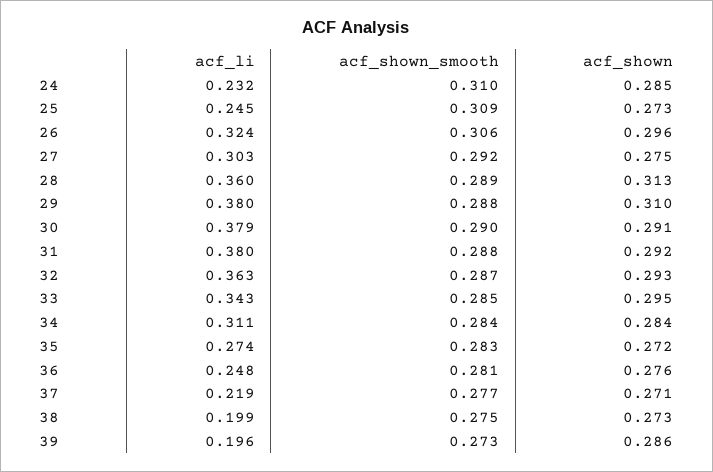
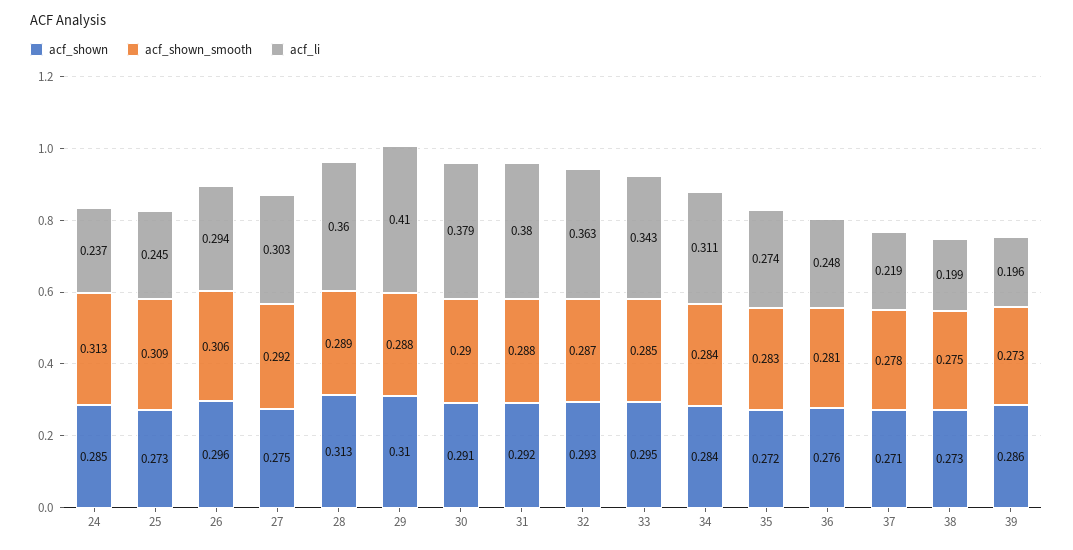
  {
    "acf_li": {
-     "24": 0.232,
+     "24": 0.237,
      "25": 0.245,
-     "26": 0.324,
+     "26": 0.294,
      "27": 0.303,
      "28": 0.36,
-     "29": 0.38,
+     "29": 0.41,
      "30": 0.379,
      "31": 0.38,
      "32": 0.363,
      "33": 0.343,
      "34": 0.311,
      "35": 0.274,
      "36": 0.248,
      "37": 0.219,
      "38": 0.199,
      "39": 0.196
    },
    "acf_shown_smooth": {
-     "24": 0.31,
+     "24": 0.313,
      "25": 0.309,
      "26": 0.306,
      "27": 0.292,
      "28": 0.289,
      "29": 0.288,
      "30": 0.29,
      "31": 0.288,
      "32": 0.287,
      "33": 0.285,
      "34": 0.284,
      "35": 0.283,
      "36": 0.281,
-     "37": 0.277,
+     "37": 0.278,
      "38": 0.275,
      "39": 0.273
    },
    "acf_shown": {
      "24": 0.285,
      "25": 0.273,
      "26": 0.296,
      "27": 0.275,
      "28": 0.313,
      "29": 0.31,
      "30": 0.291,
      "31": 0.292,
      "32": 0.293,
      "33": 0.295,
      "34": 0.284,
      "35": 0.272,
      "36": 0.276,
      "37": 0.271,
      "38": 0.273,
      "39": 0.286
    }
  }

